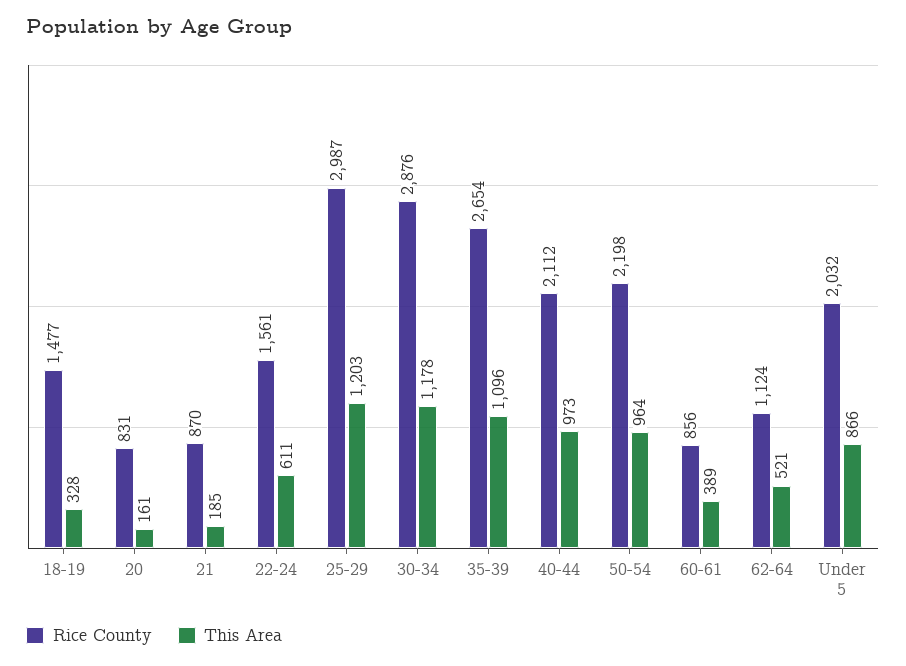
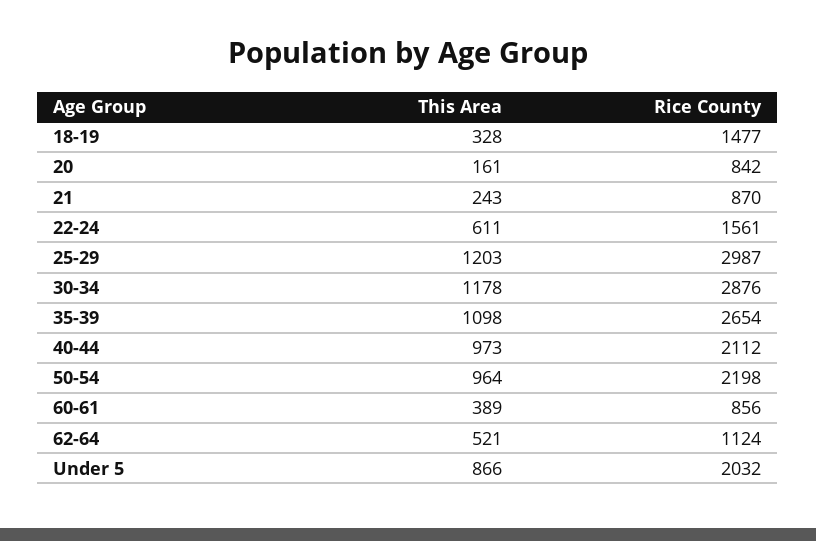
  {
    "Rice County": {
      "18-19": 1477,
-     "20": 831,
+     "20": 842,
      "21": 870,
      "22-24": 1561,
      "25-29": 2987,
      "30-34": 2876,
      "35-39": 2654,
      "40-44": 2112,
      "50-54": 2198,
      "60-61": 856,
      "62-64": 1124,
      "Under 5": 2032
    },
    "This Area": {
      "18-19": 328,
      "20": 161,
-     "21": 185,
+     "21": 243,
      "22-24": 611,
      "25-29": 1203,
      "30-34": 1178,
-     "35-39": 1096,
+     "35-39": 1098,
      "40-44": 973,
      "50-54": 964,
      "60-61": 389,
      "62-64": 521,
      "Under 5": 866
    }
  }

